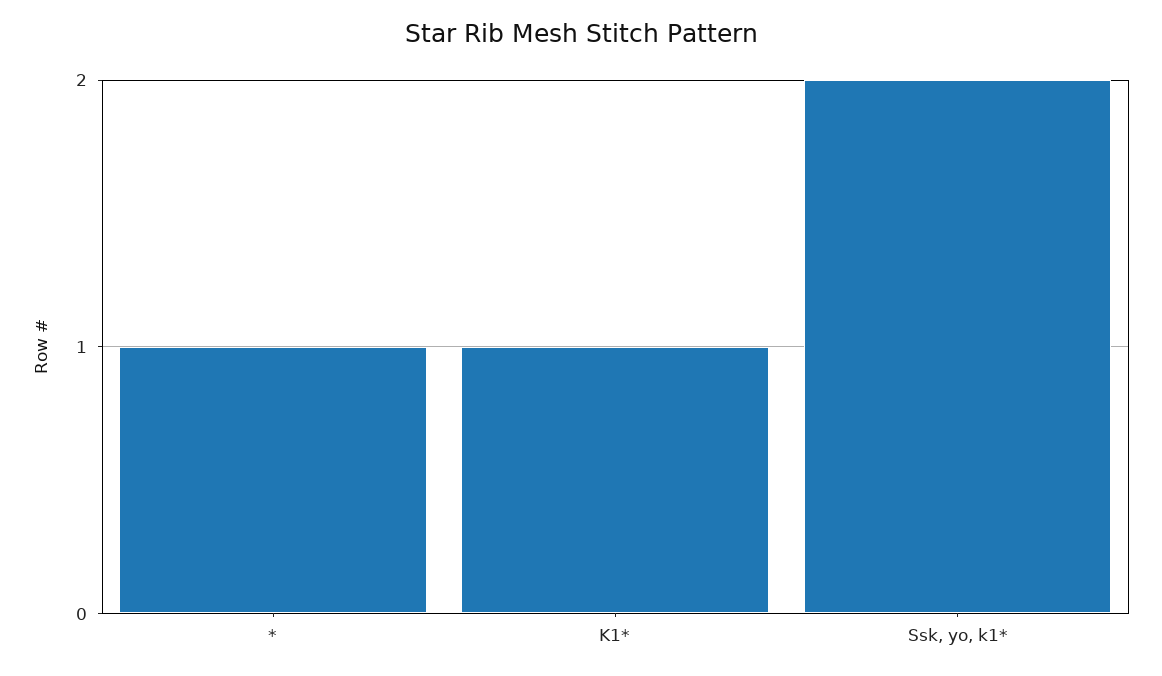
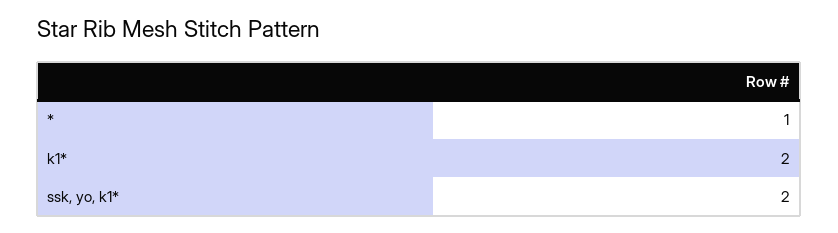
  {
    "*": 1,
-   "K1*": 1,
+   "K1*": 2,
    "Ssk, yo, k1*": 2
  }

